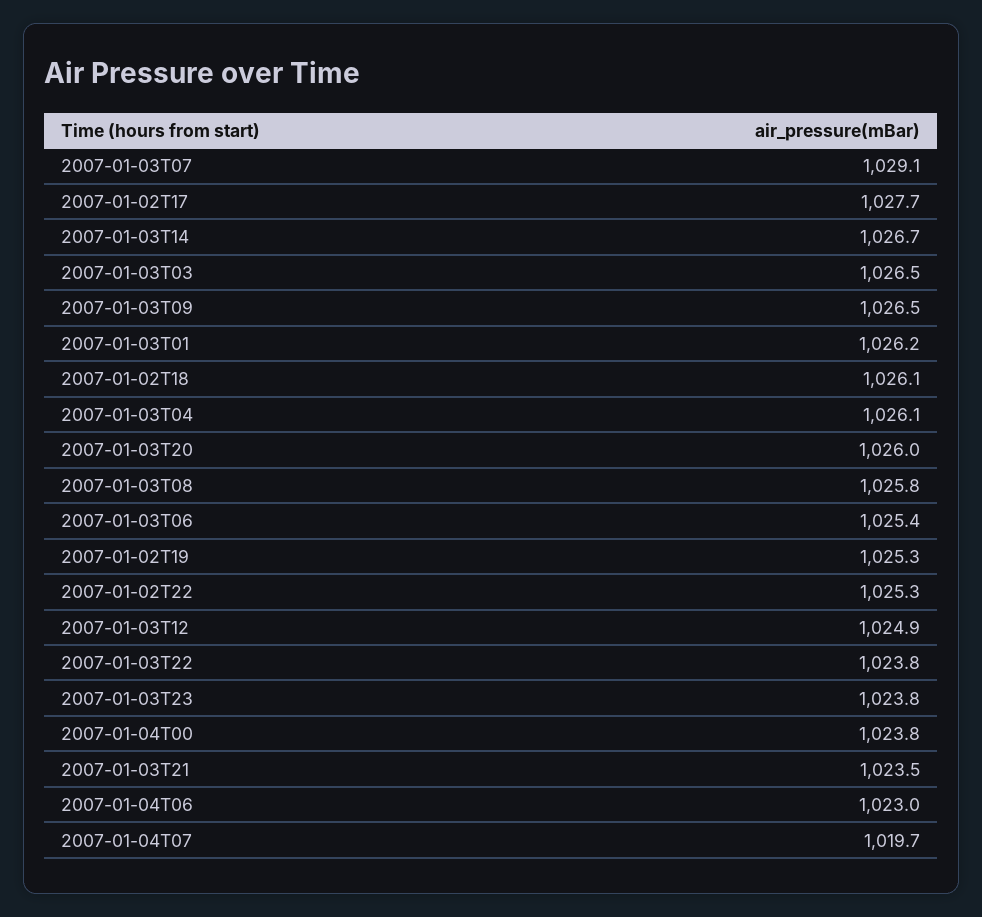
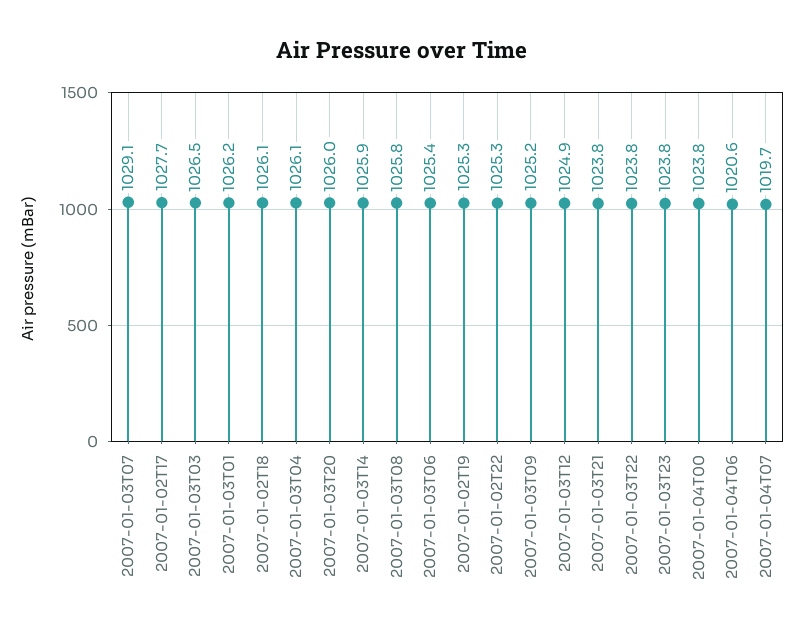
  {
    "2007-01-03T07": 1029.1,
    "2007-01-02T17": 1027.7,
-   "2007-01-03T14": 1026.7,
+   "2007-01-03T14": 1025.9,
    "2007-01-03T03": 1026.5,
-   "2007-01-03T09": 1026.5,
+   "2007-01-03T09": 1025.2,
    "2007-01-03T01": 1026.2,
    "2007-01-02T18": 1026.1,
    "2007-01-03T04": 1026.1,
    "2007-01-03T20": 1026,
    "2007-01-03T08": 1025.8,
    "2007-01-03T06": 1025.4,
    "2007-01-02T19": 1025.3,
    "2007-01-02T22": 1025.3,
    "2007-01-03T12": 1024.9,
    "2007-01-03T22": 1023.8,
    "2007-01-03T23": 1023.8,
    "2007-01-04T00": 1023.8,
-   "2007-01-03T21": 1023.5,
+   "2007-01-03T21": 1023.8,
-   "2007-01-04T06": 1023,
+   "2007-01-04T06": 1020.6,
    "2007-01-04T07": 1019.7
  }

